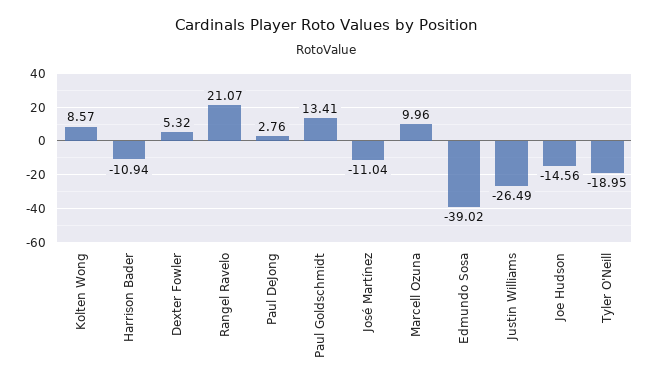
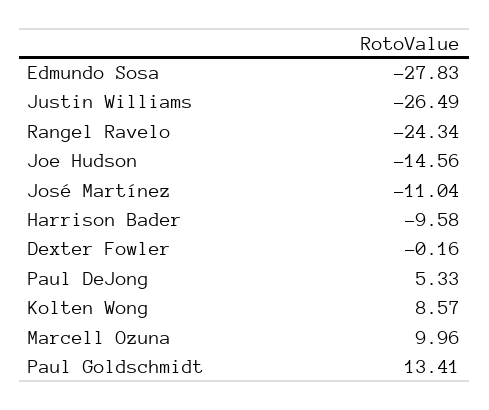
  {
    "Kolten Wong": 8.57,
-   "Harrison Bader": -10.94,
+   "Harrison Bader": -9.58,
-   "Dexter Fowler": 5.32,
+   "Dexter Fowler": -0.16,
-   "Rangel Ravelo": 21.07,
+   "Rangel Ravelo": -24.34,
-   "Paul DeJong": 2.76,
+   "Paul DeJong": 5.33,
    "Paul Goldschmidt": 13.41,
    "José Martínez": -11.04,
    "Marcell Ozuna": 9.96,
-   "Edmundo Sosa": -39.02,
+   "Edmundo Sosa": -27.83,
    "Justin Williams": -26.49,
-   "Joe Hudson": -14.56,
+   "Joe Hudson": -14.56
-   "Tyler O'Neill": -18.95
  }

